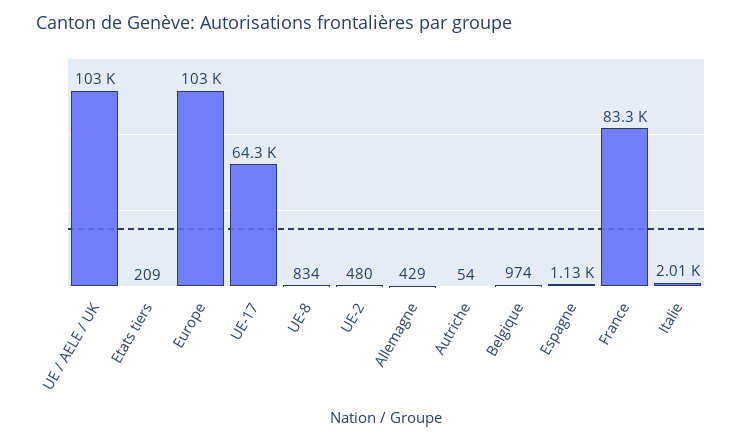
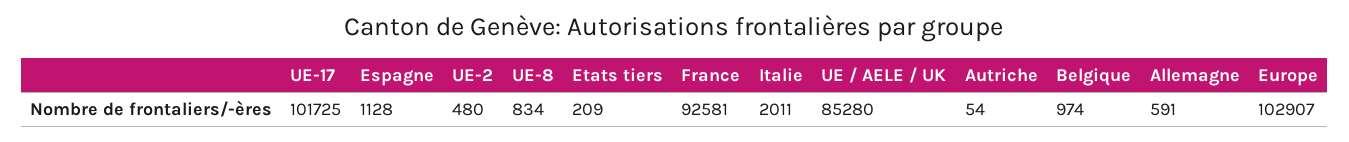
  {
-   "UE / AELE / UK": 103000,
+   "UE / AELE / UK": 85280,
    "Etats tiers": 209,
    "Europe": 102907,
-   "UE-17": 64300,
+   "UE-17": 101725,
    "UE-8": 834,
    "UE-2": 480,
-   "Allemagne": 429,
+   "Allemagne": 591,
    "Autriche": 54,
    "Belgique": 974,
    "Espagne": 1128,
-   "France": 83300,
+   "France": 92581,
    "Italie": 2011
  }

